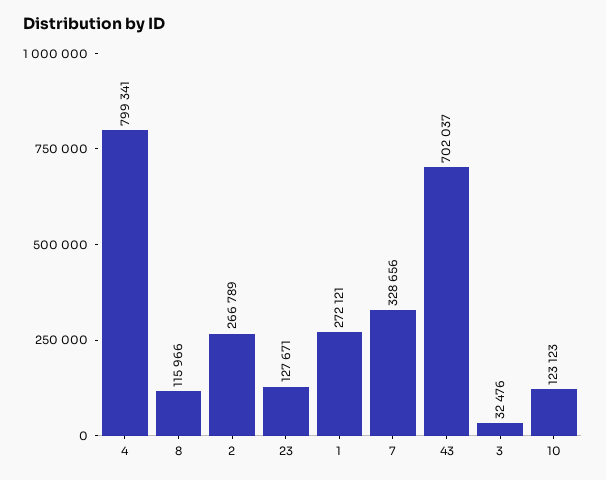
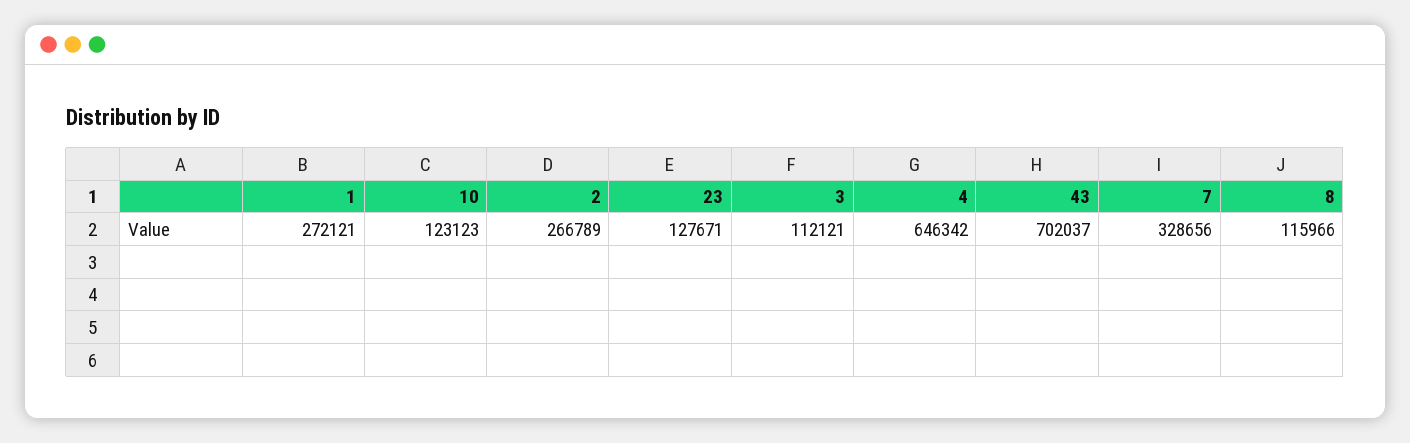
  {
-   "4": 799341,
+   "4": 646342,
    "8": 115966,
    "2": 266789,
    "23": 127671,
    "1": 272121,
    "7": 328656,
    "43": 702037,
-   "3": 32476,
+   "3": 112121,
    "10": 123123
  }

